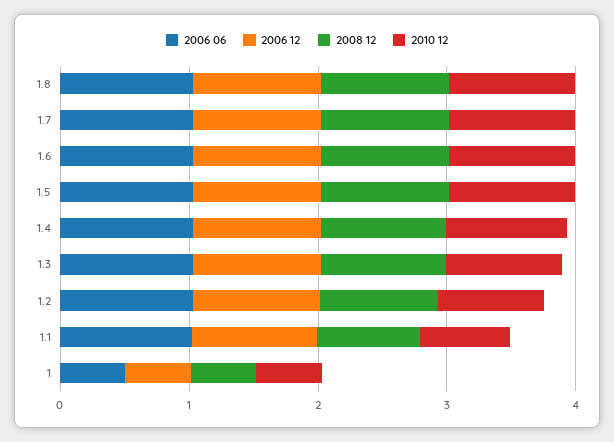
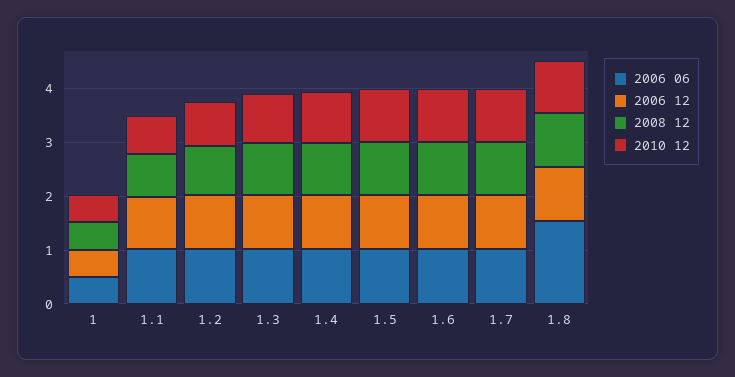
  {
    "2006 06": {
-     "1.8": 1,
+     "1.8": 1.6,
      "1.7": 1,
      "1.6": 1,
      "1.5": 1,
      "1.4": 1,
      "1.3": 1,
      "1.2": 1,
      "1.1": 1,
      "1": 0.6
    },
    "2006 12": {
      "1.8": 1,
      "1.7": 1,
      "1.6": 1,
      "1.5": 1,
      "1.4": 1,
      "1.3": 1,
      "1.2": 1,
      "1.1": 1,
      "1": 0.6
    },
    "2008 12": {
      "1.8": 1,
      "1.7": 1,
      "1.6": 1,
      "1.5": 1,
      "1.4": 1,
      "1.3": 1,
      "1.2": 1,
      "1.1": 0.8,
      "1": 0.6
    },
    "2010 12": {
      "1.8": 1,
      "1.7": 1,
      "1.6": 1,
      "1.5": 1,
      "1.4": 1,
      "1.3": 0.8,
      "1.2": 0.8,
      "1.1": 0.6,
      "1": 0.6
    }
  }

